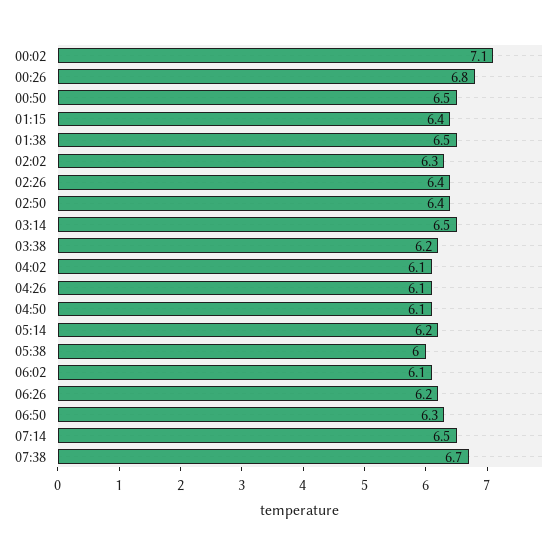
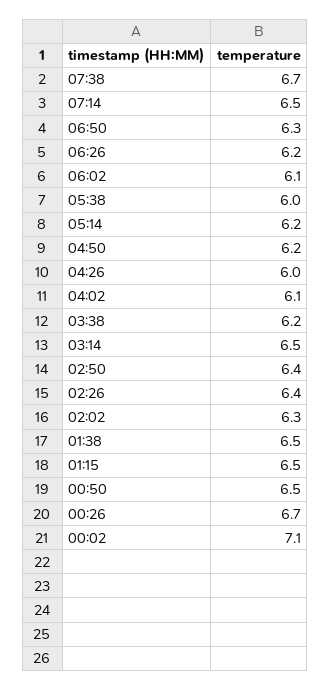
  {
    "00:02": 7.1,
-   "00:26": 6.8,
+   "00:26": 6.7,
    "00:50": 6.5,
-   "01:15": 6.4,
+   "01:15": 6.5,
    "01:38": 6.5,
    "02:02": 6.3,
    "02:26": 6.4,
    "02:50": 6.4,
    "03:14": 6.5,
    "03:38": 6.2,
    "04:02": 6.1,
-   "04:26": 6.1,
+   "04:26": 6,
-   "04:50": 6.1,
+   "04:50": 6.2,
    "05:14": 6.2,
    "05:38": 6,
    "06:02": 6.1,
    "06:26": 6.2,
    "06:50": 6.3,
    "07:14": 6.5,
    "07:38": 6.7
  }

